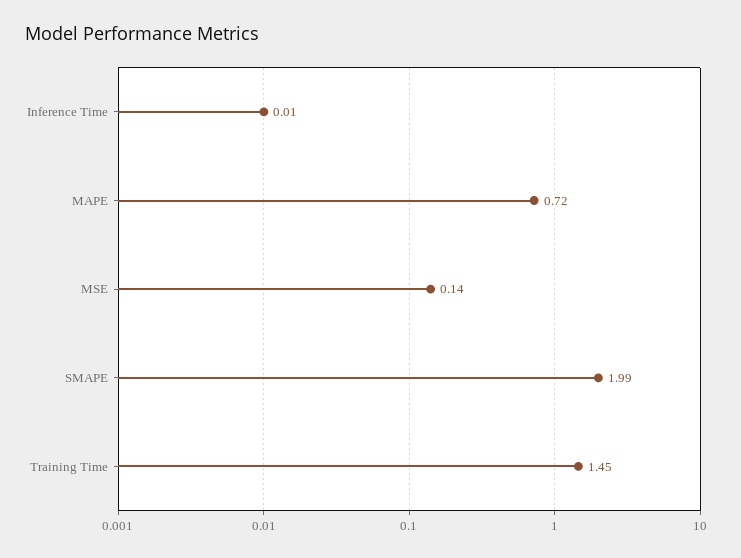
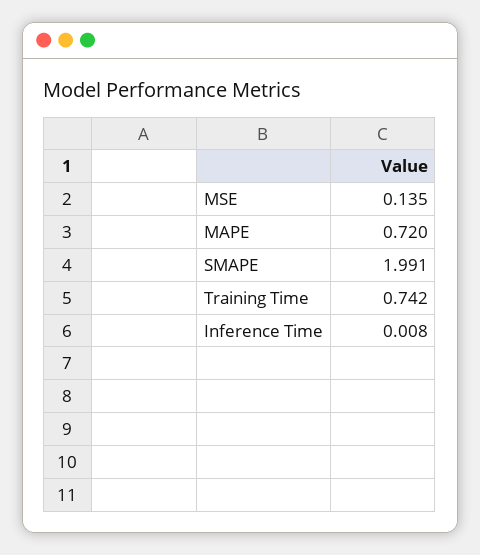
  {
    "Inference Time": 0.008,
    "MAPE": 0.72,
    "MSE": 0.135,
    "SMAPE": 1.991,
-   "Training Time": 1.45
+   "Training Time": 0.742
  }

